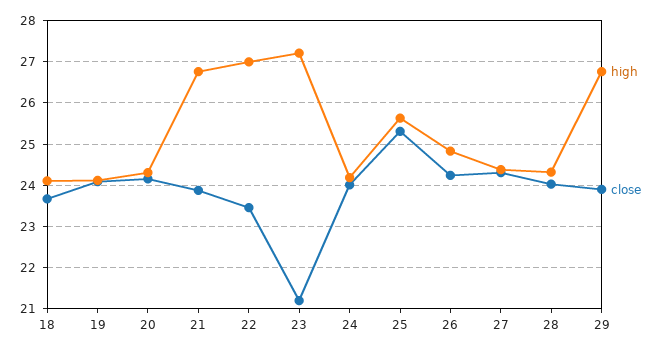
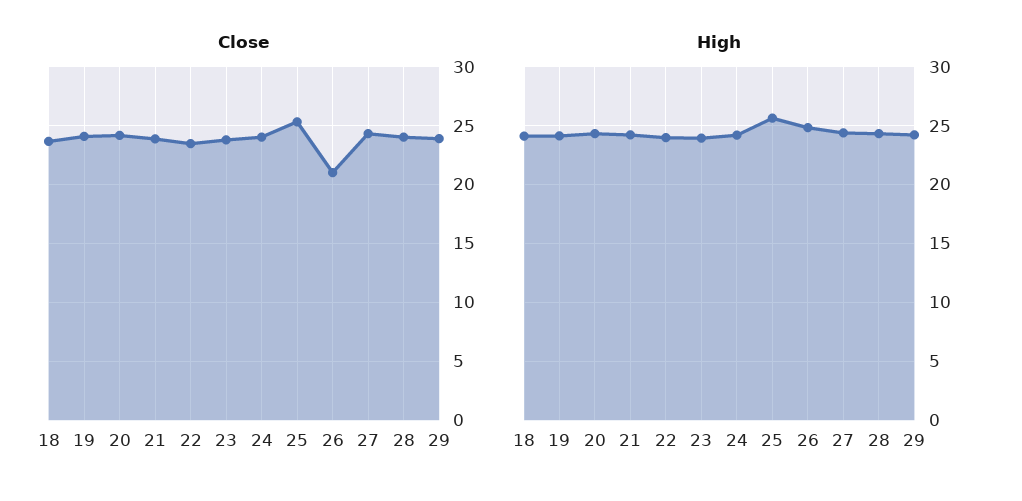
  {
    "high": {
      "18": 24.2,
      "19": 24.2,
      "20": 24.4,
-     "21": 26.8,
+     "21": 24,
-     "22": 27,
+     "22": 24,
-     "23": 27.2,
+     "23": 24,
      "24": 24.2,
      "25": 25.6,
      "26": 24.8,
      "27": 24.4,
      "28": 24.4,
-     "29": 26.8
+     "29": 24
    },
    "close": {
      "18": 23.6,
      "19": 24,
      "20": 24.2,
      "21": 23.8,
      "22": 23.4,
-     "23": 21.2,
+     "23": 24,
      "24": 24,
      "25": 25.4,
-     "26": 24.2,
+     "26": 21,
      "27": 24.4,
      "28": 24,
      "29": 24
    }
  }

